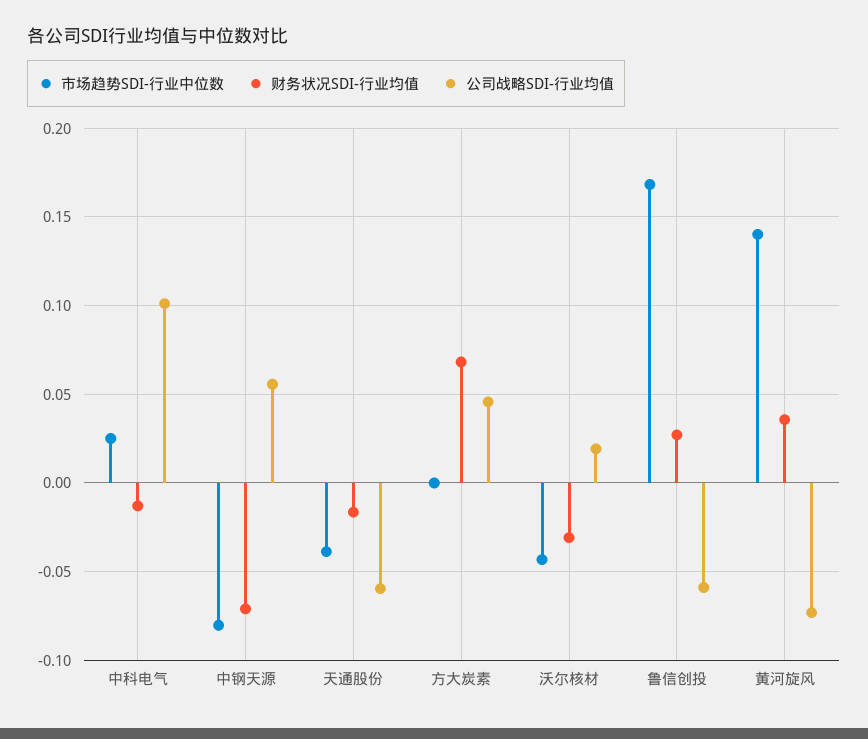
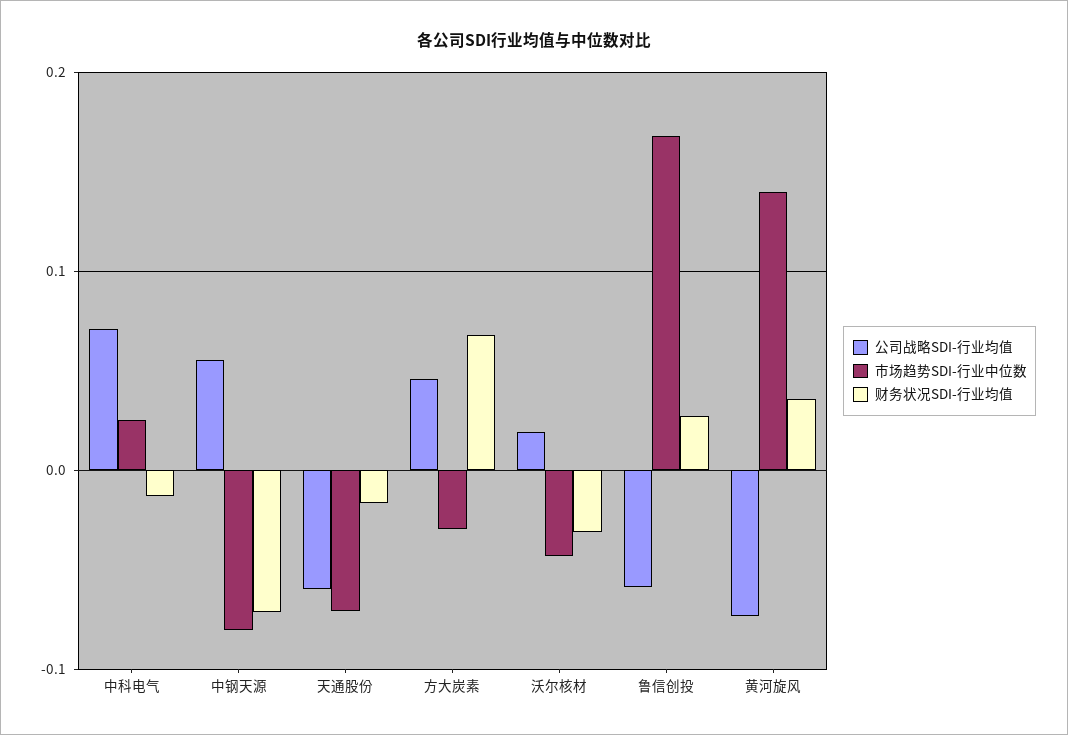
  {
    "市场趋势SDI-行业中位数": {
      "中科电气": 0.025,
      "中钢天源": -0.08,
-     "天通股份": -0.04,
+     "天通股份": -0.07,
-     "方大炭素": 0,
+     "方大炭素": -0.03,
      "沃尔核材": -0.045,
      "鲁信创投": 0.17,
      "黄河旋风": 0.14
    },
    "财务状况SDI-行业均值": {
      "中科电气": -0.015,
      "中钢天源": -0.07,
      "天通股份": -0.015,
      "方大炭素": 0.07,
      "沃尔核材": -0.03,
      "鲁信创投": 0.025,
      "黄河旋风": 0.035
    },
    "公司战略SDI-行业均值": {
-     "中科电气": 0.1,
+     "中科电气": 0.07,
      "中钢天源": 0.055,
      "天通股份": -0.06,
      "方大炭素": 0.045,
      "沃尔核材": 0.02,
      "鲁信创投": -0.06,
      "黄河旋风": -0.075
    }
  }

